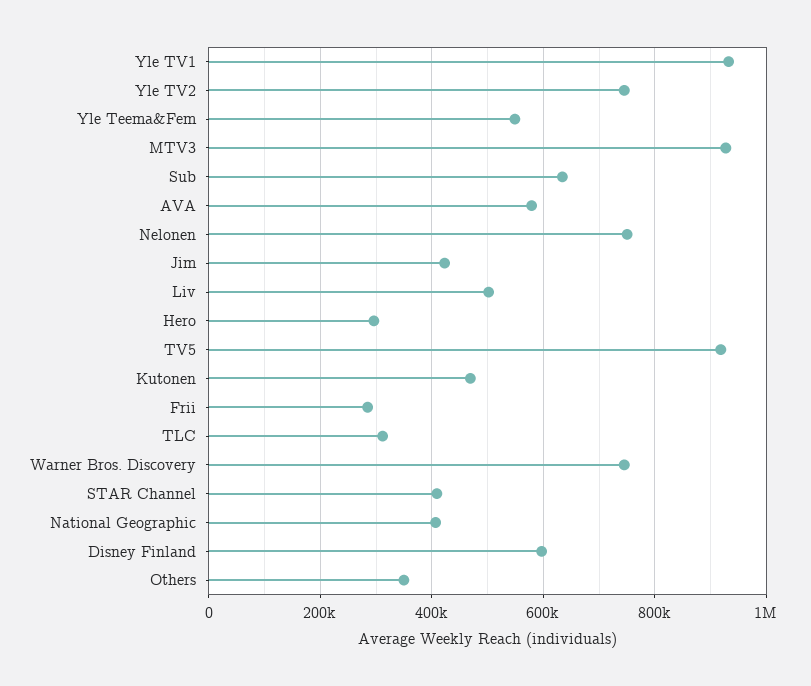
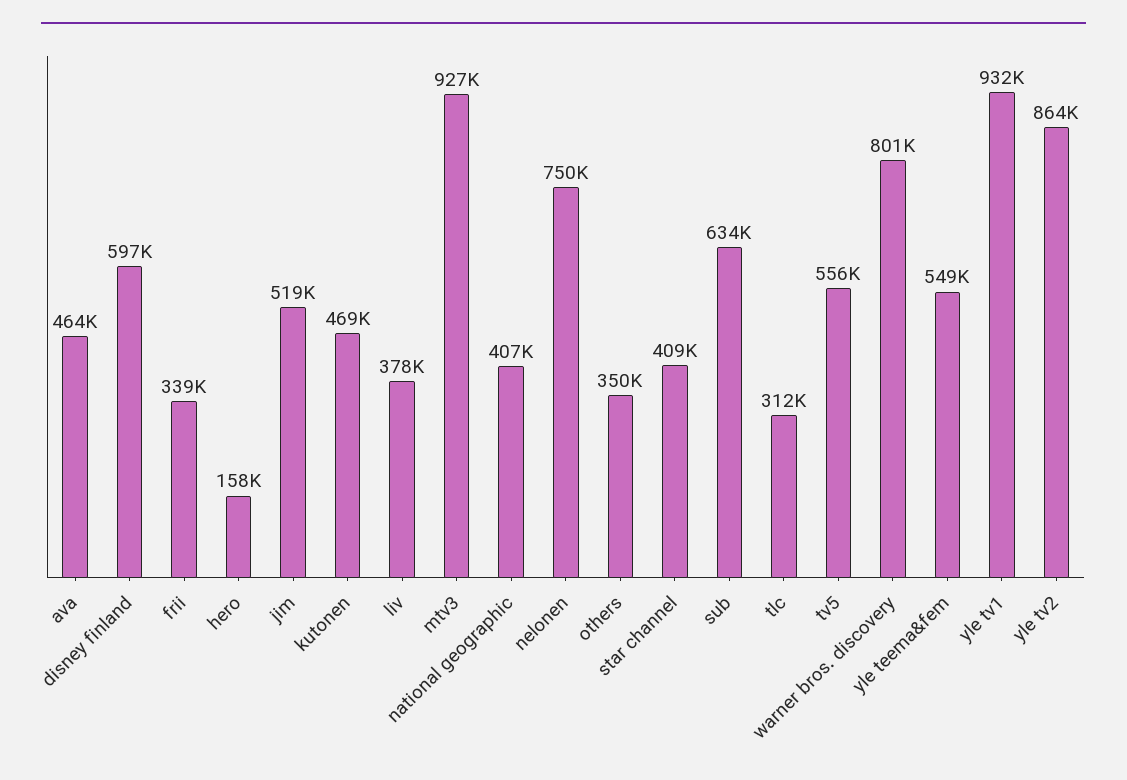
  {
    "Yle TV1": 932000,
-   "Yle TV2": 740000,
+   "Yle TV2": 864000,
    "Yle Teema&Fem": 549000,
    "MTV3": 927000,
    "Sub": 634000,
-   "AVA": 580000,
+   "AVA": 464000,
    "Nelonen": 750000,
-   "Jim": 420000,
+   "Jim": 519000,
-   "Liv": 500000,
+   "Liv": 378000,
-   "Hero": 300000,
+   "Hero": 158000,
-   "TV5": 920000,
+   "TV5": 556000,
    "Kutonen": 469000,
-   "Frii": 280000,
+   "Frii": 339000,
    "TLC": 312000,
-   "Warner Bros. Discovery": 740000,
+   "Warner Bros. Discovery": 801000,
    "STAR Channel": 409000,
    "National Geographic": 407000,
    "Disney Finland": 597000,
    "Others": 350000
  }

